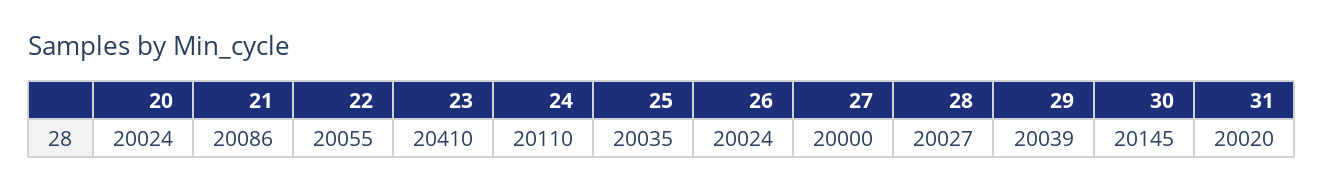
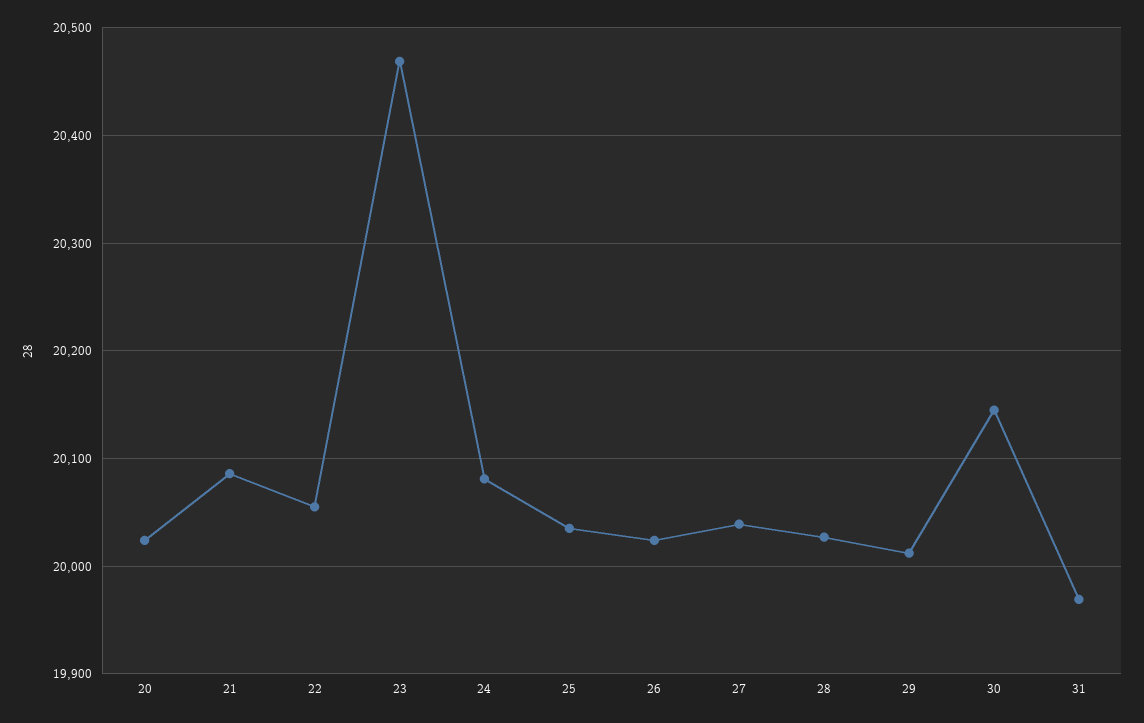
  {
    "20": 20024,
    "21": 20086,
    "22": 20055,
-   "23": 20410,
+   "23": 20470,
-   "24": 20110,
+   "24": 20080,
    "25": 20035,
    "26": 20024,
-   "27": 20000,
+   "27": 20040,
    "28": 20027,
-   "29": 20039,
+   "29": 20010,
    "30": 20145,
-   "31": 20020
+   "31": 19970
  }

